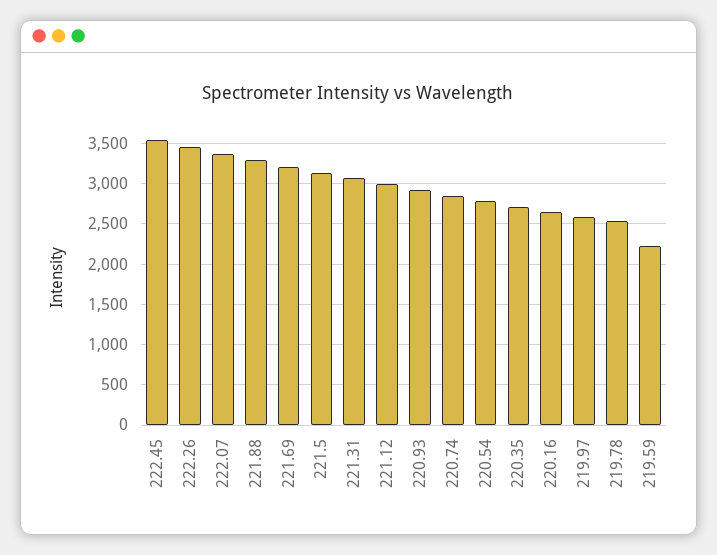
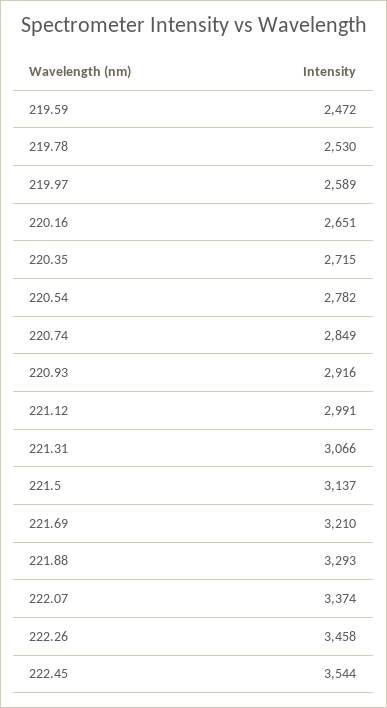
  {
    "222.45": 3544,
    "222.26": 3458,
    "222.07": 3374,
    "221.88": 3293,
    "221.69": 3210,
    "221.5": 3137,
    "221.31": 3066,
    "221.12": 2991,
    "220.93": 2916,
    "220.74": 2849,
    "220.54": 2782,
    "220.35": 2715,
    "220.16": 2651,
    "219.97": 2589,
    "219.78": 2530,
-   "219.59": 2200
+   "219.59": 2472
  }

